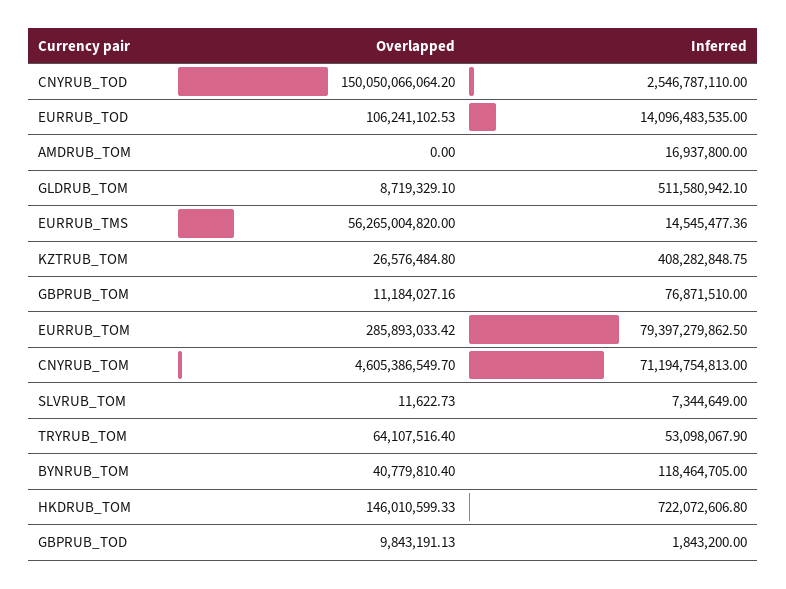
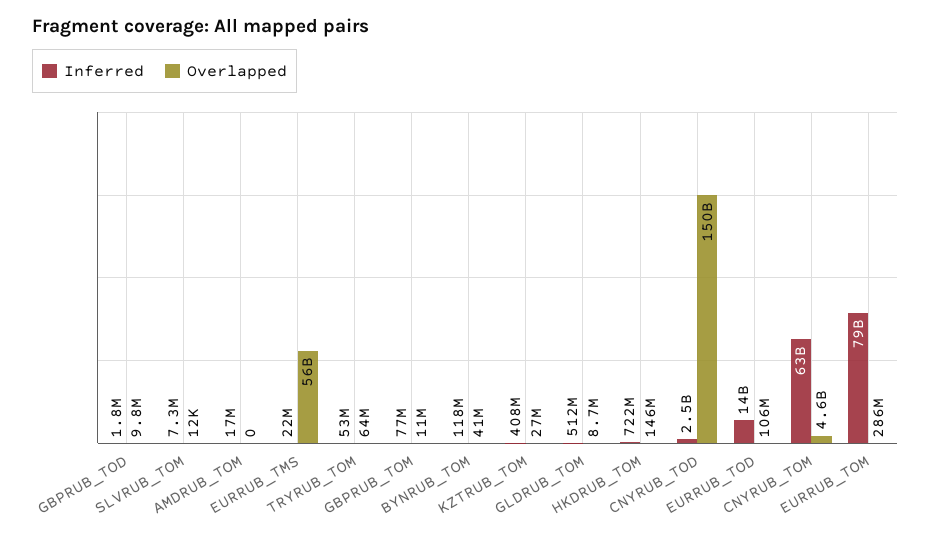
  {
    "Overlapped": {
      "CNYRUB_TOD": 150050066064.2,
      "EURRUB_TOD": 106241102.53,
      "AMDRUB_TOM": 0,
      "GLDRUB_TOM": 8719329.1,
      "EURRUB_TMS": 56265004820,
      "KZTRUB_TOM": 26576484.8,
      "GBPRUB_TOM": 11184027.16,
      "EURRUB_TOM": 285893033.42,
      "CNYRUB_TOM": 4605386549.7,
      "SLVRUB_TOM": 11622.73,
      "TRYRUB_TOM": 64107516.4,
      "BYNRUB_TOM": 40779810.4,
      "HKDRUB_TOM": 146010599.33,
      "GBPRUB_TOD": 9843191.13
    },
    "Inferred": {
      "CNYRUB_TOD": 2546787110,
      "EURRUB_TOD": 14096483535,
      "AMDRUB_TOM": 16937800,
      "GLDRUB_TOM": 511580942.1,
-     "EURRUB_TMS": 14545477.36,
+     "EURRUB_TMS": 22000000,
      "KZTRUB_TOM": 408282848.75,
      "GBPRUB_TOM": 76871510,
      "EURRUB_TOM": 79397279862.5,
-     "CNYRUB_TOM": 71194754813,
+     "CNYRUB_TOM": 63000000000,
      "SLVRUB_TOM": 7344649,
      "TRYRUB_TOM": 53098067.9,
      "BYNRUB_TOM": 118464705,
      "HKDRUB_TOM": 722072606.8,
      "GBPRUB_TOD": 1843200
    }
  }

